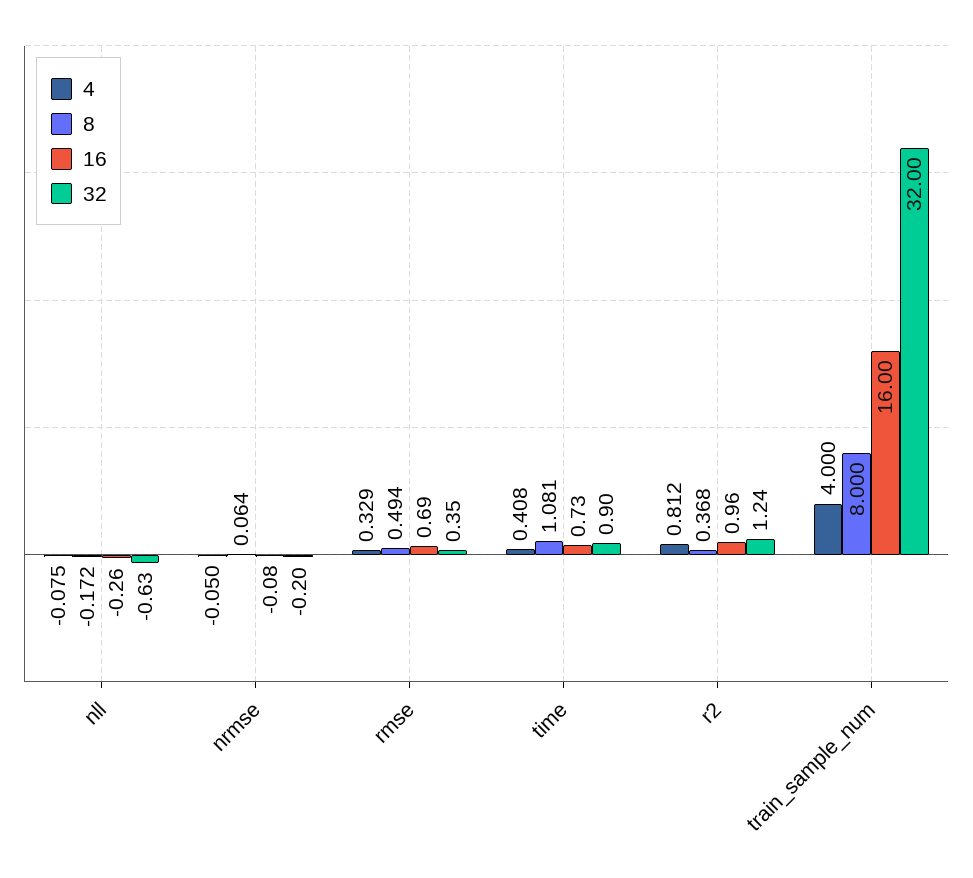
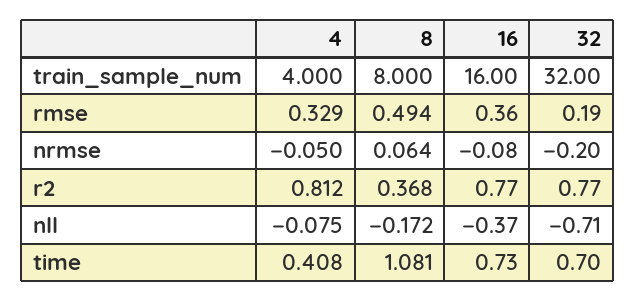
  {
    "4": {
      "nll": -0.075,
      "nrmse": -0.05,
      "rmse": 0.329,
      "time": 0.408,
      "r2": 0.812,
      "train_sample_num": 4
    },
    "8": {
      "nll": -0.172,
      "nrmse": 0.064,
      "rmse": 0.494,
      "time": 1.081,
      "r2": 0.368,
      "train_sample_num": 8
    },
    "16": {
-     "nll": -0.26,
+     "nll": -0.37,
      "nrmse": -0.08,
-     "rmse": 0.69,
+     "rmse": 0.36,
      "time": 0.73,
-     "r2": 0.96,
+     "r2": 0.77,
      "train_sample_num": 16
    },
    "32": {
-     "nll": -0.63,
+     "nll": -0.71,
      "nrmse": -0.2,
-     "rmse": 0.35,
+     "rmse": 0.19,
-     "time": 0.9,
+     "time": 0.7,
-     "r2": 1.24,
+     "r2": 0.77,
      "train_sample_num": 32
    }
  }

